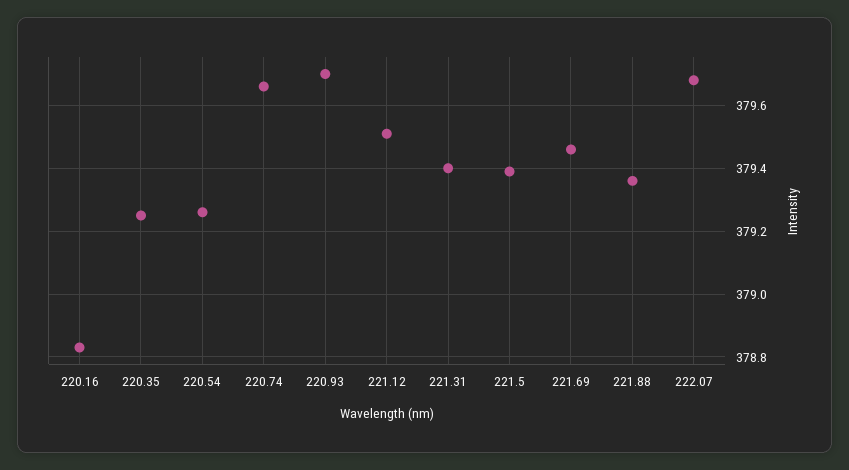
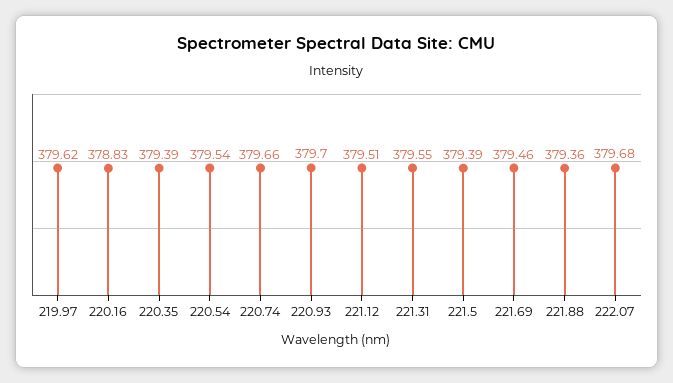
  {
    "220.16": 378.83,
-   "220.35": 379.25,
+   "220.35": 379.39,
-   "220.54": 379.25,
+   "220.54": 379.54,
    "220.74": 379.66,
    "220.93": 379.7,
    "221.12": 379.51,
-   "221.31": 379.4,
+   "221.31": 379.55,
    "221.5": 379.39,
    "221.69": 379.46,
    "221.88": 379.36,
-   "222.07": 379.68
+   "222.07": 379.68,
+   "219.97": 379.62
  }

